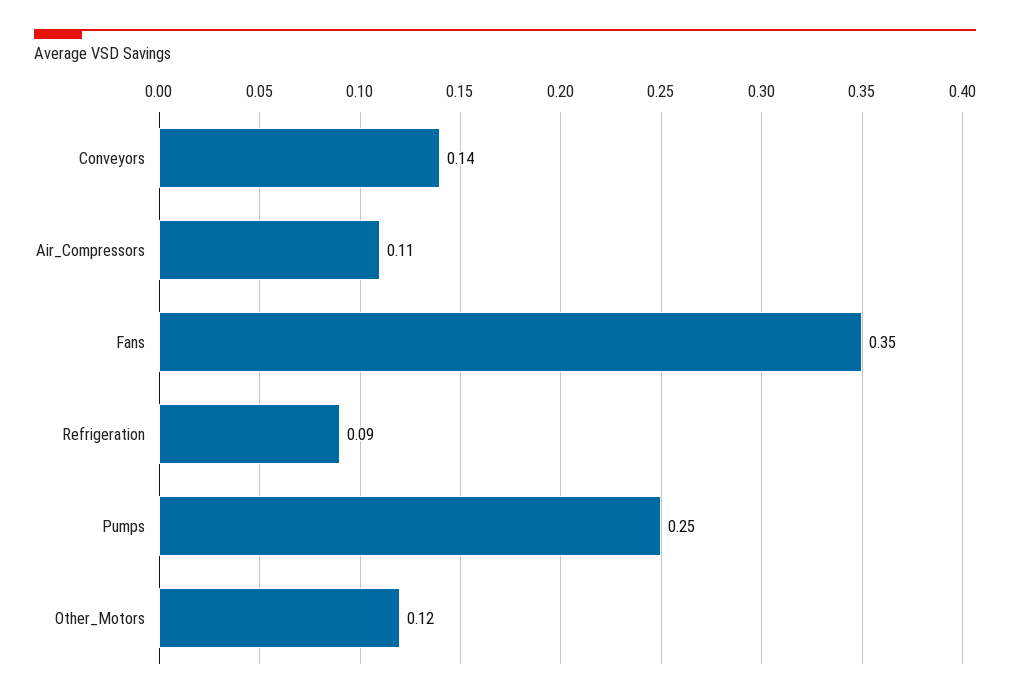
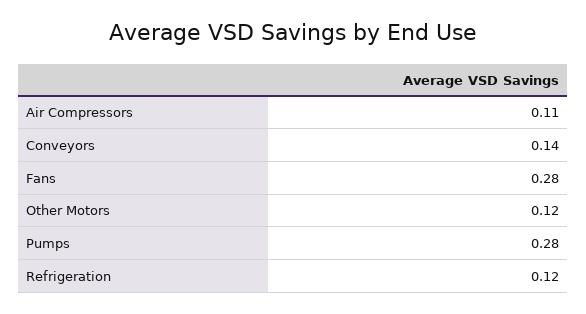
  {
    "Conveyors": 0.14,
    "Air_Compressors": 0.11,
-   "Fans": 0.35,
+   "Fans": 0.28,
-   "Refrigeration": 0.09,
+   "Refrigeration": 0.12,
-   "Pumps": 0.25,
+   "Pumps": 0.28,
    "Other_Motors": 0.12
  }

